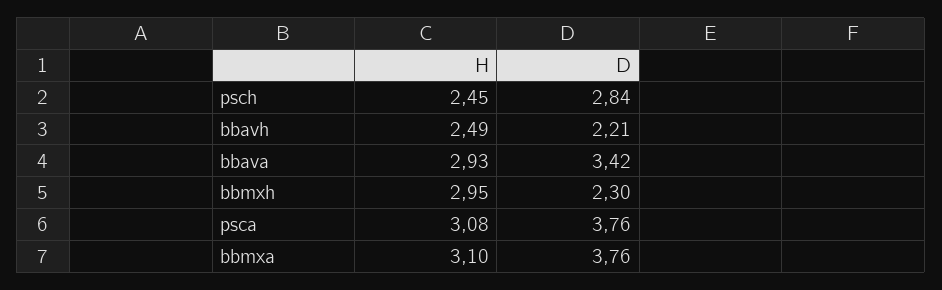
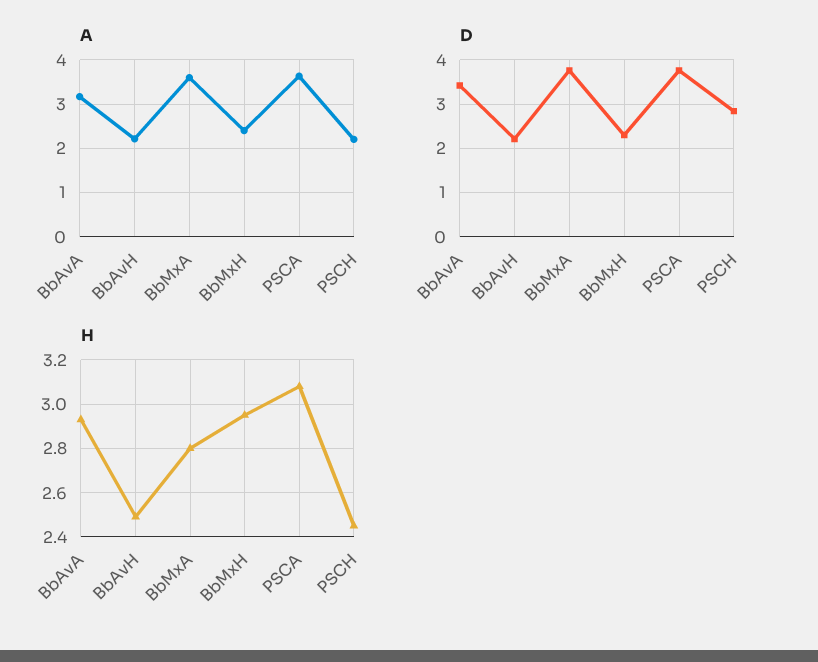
  {
    "H": {
      "psch": 2.45,
      "bbavh": 2.49,
      "bbava": 2.93,
      "bbmxh": 2.95,
      "psca": 3.08,
-     "bbmxa": 3.1
+     "bbmxa": 2.8
    },
    "D": {
      "psch": 2.84,
      "bbavh": 2.21,
      "bbava": 3.42,
      "bbmxh": 2.3,
      "psca": 3.76,
      "bbmxa": 3.76
-   }
+   },
+   "A": {
+     "bbava": 3.2,
+     "bbavh": 2.2,
+     "bbmxa": 3.6,
+     "bbmxh": 2.4,
+     "psca": 3.6,
+     "psch": 2.2
+   }
  }

